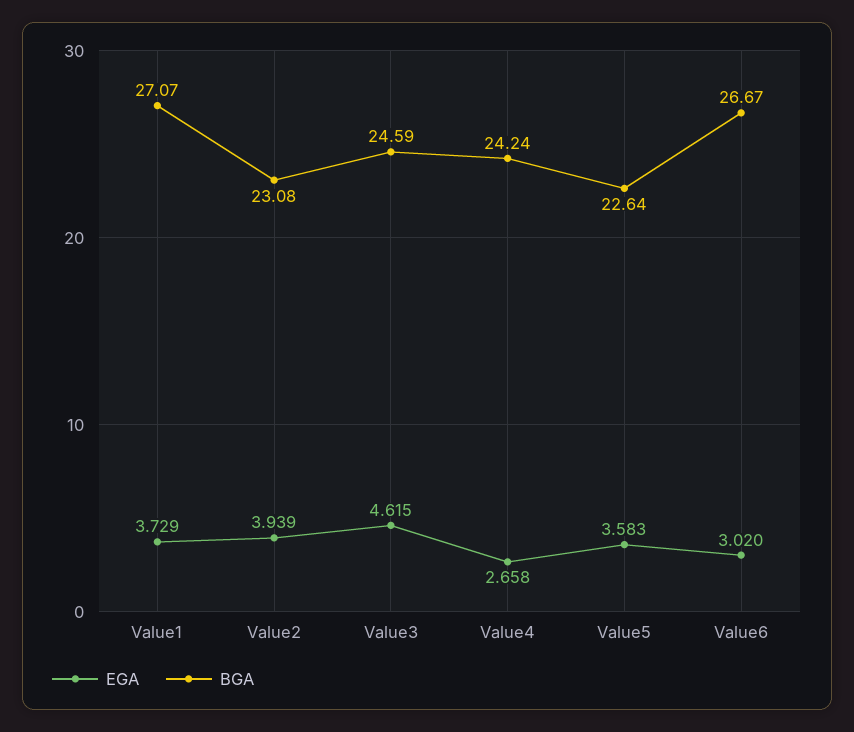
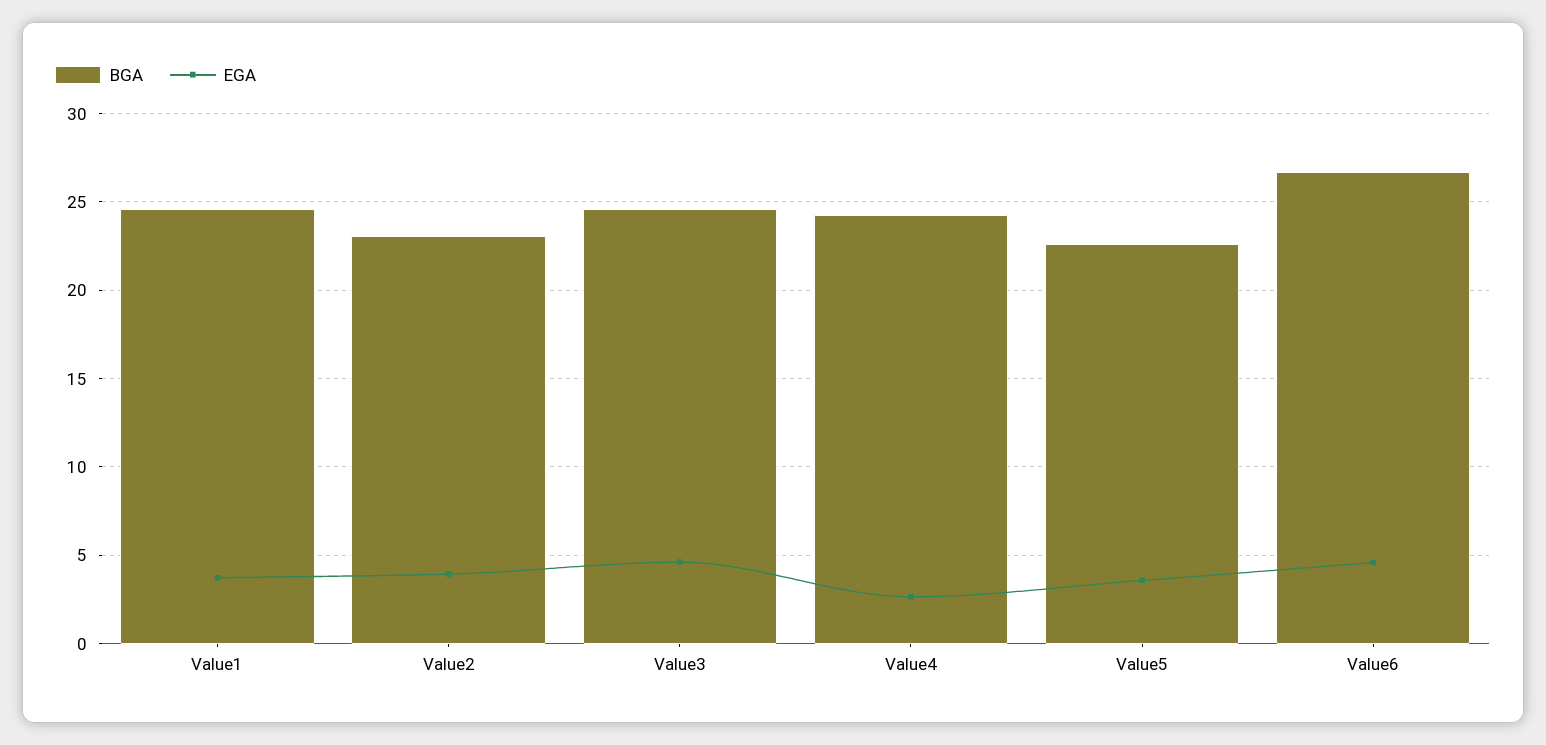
  {
    "EGA": {
      "Value1": 3.729,
      "Value2": 3.939,
      "Value3": 4.615,
      "Value4": 2.658,
      "Value5": 3.583,
-     "Value6": 3.02
+     "Value6": 4.5
    },
    "BGA": {
-     "Value1": 27.07,
+     "Value1": 24.5,
      "Value2": 23.08,
      "Value3": 24.59,
      "Value4": 24.24,
      "Value5": 22.64,
      "Value6": 26.67
    }
  }

